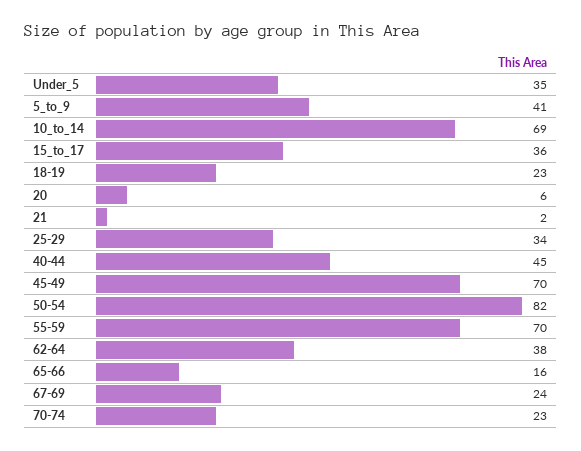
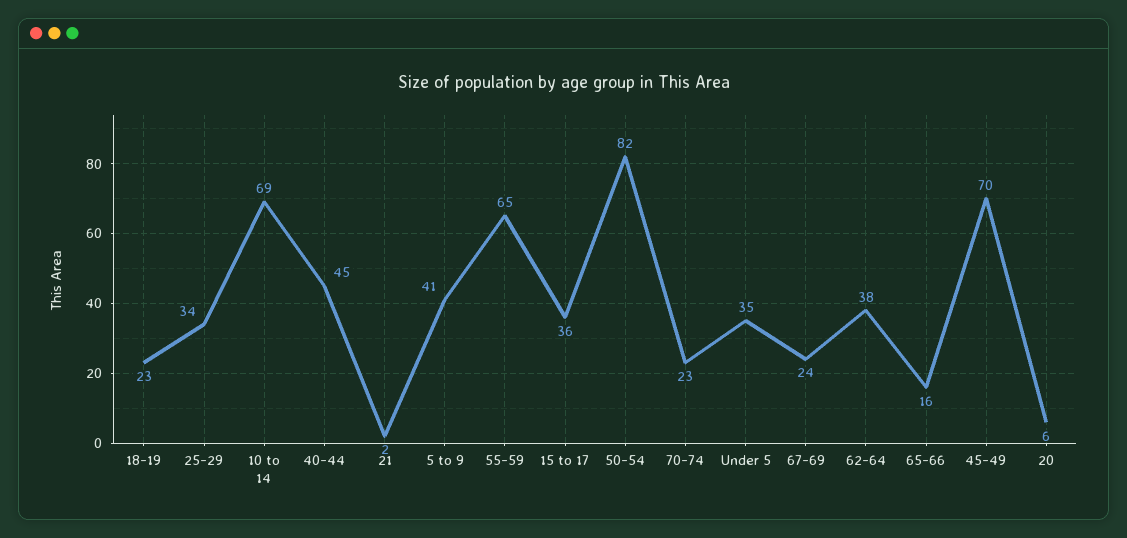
  {
    "Under_5": 35,
    "5_to_9": 41,
    "10_to_14": 69,
    "15_to_17": 36,
    "18-19": 23,
    "20": 6,
    "21": 2,
    "25-29": 34,
    "40-44": 45,
    "45-49": 70,
    "50-54": 82,
-   "55-59": 70,
+   "55-59": 65,
    "62-64": 38,
    "65-66": 16,
    "67-69": 24,
    "70-74": 23
  }

